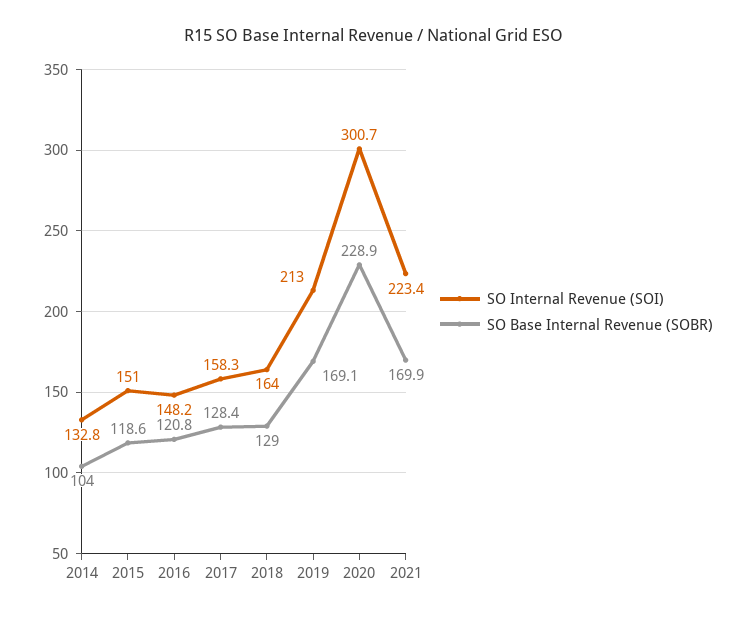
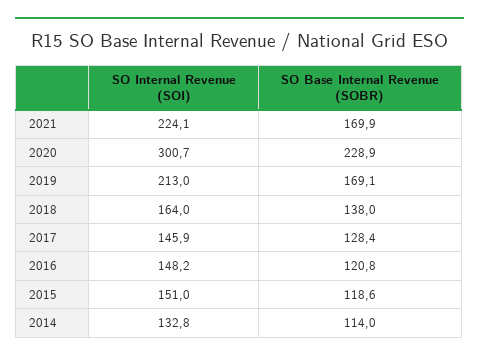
  {
    "SO Internal Revenue (SOI)": {
      "2014": 132.8,
      "2015": 151,
      "2016": 148.2,
-     "2017": 158.3,
+     "2017": 145.9,
      "2018": 164,
      "2019": 213,
      "2020": 300.7,
-     "2021": 223.4
+     "2021": 224.1
    },
    "SO Base Internal Revenue (SOBR)": {
-     "2014": 104,
+     "2014": 114,
      "2015": 118.6,
      "2016": 120.8,
      "2017": 128.4,
-     "2018": 129,
+     "2018": 138,
      "2019": 169.1,
      "2020": 228.9,
      "2021": 169.9
    }
  }

